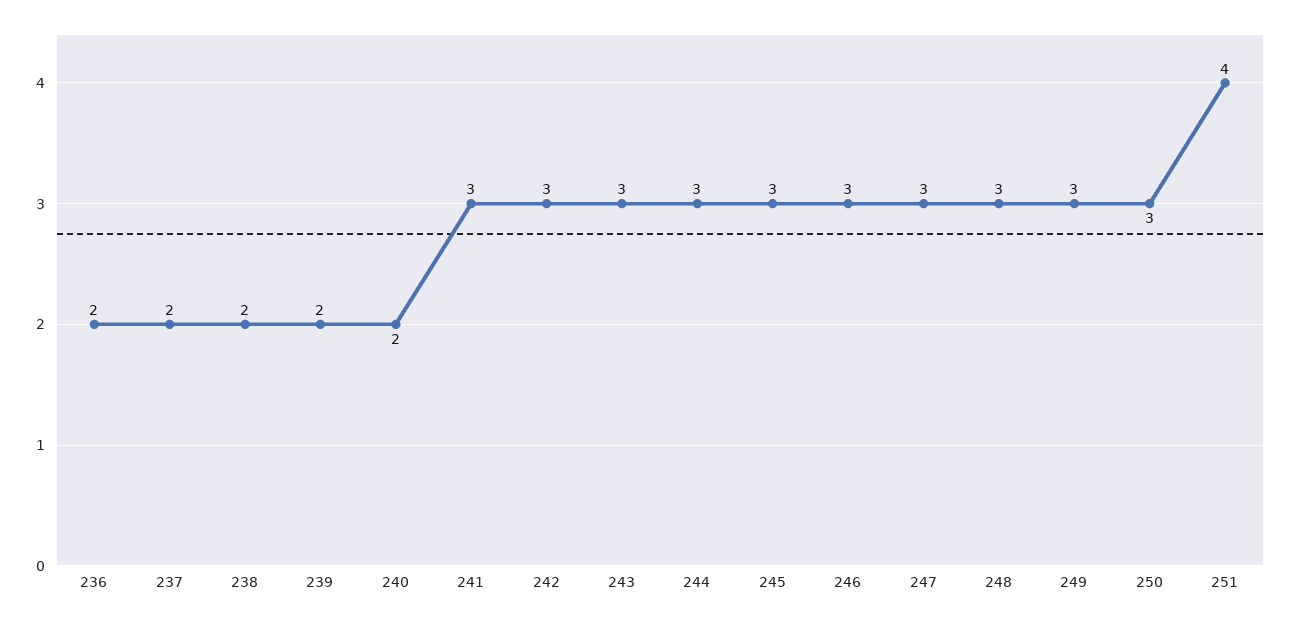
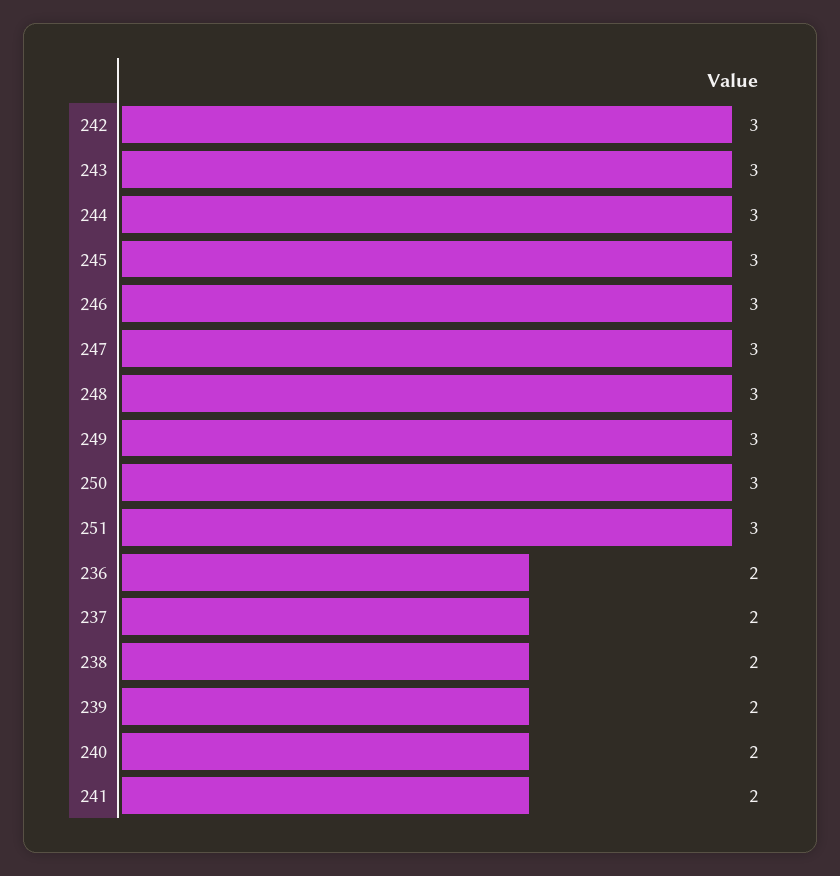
  {
    "236": 2,
    "237": 2,
    "238": 2,
    "239": 2,
    "240": 2,
-   "241": 3,
+   "241": 2,
    "242": 3,
    "243": 3,
    "244": 3,
    "245": 3,
    "246": 3,
    "247": 3,
    "248": 3,
    "249": 3,
    "250": 3,
-   "251": 4
+   "251": 3
  }

